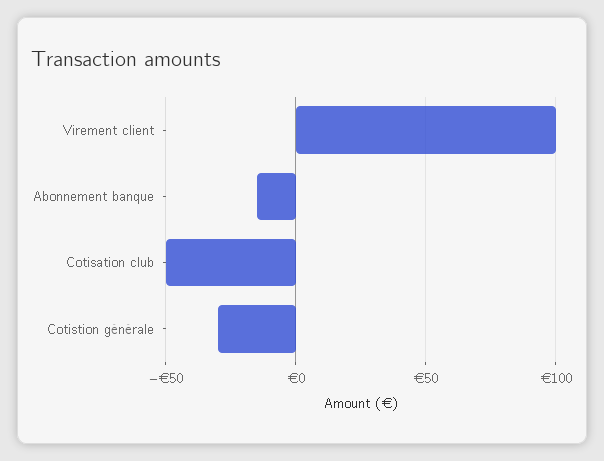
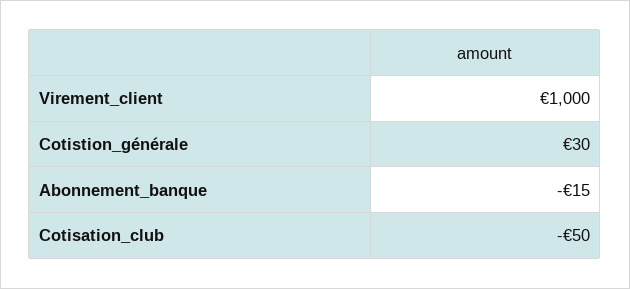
  {
-   "Virement client": 100,
+   "Virement client": 1000,
    "Abonnement banque": -15,
    "Cotisation club": -50,
-   "Cotistion générale": -30
+   "Cotistion générale": 30
  }

